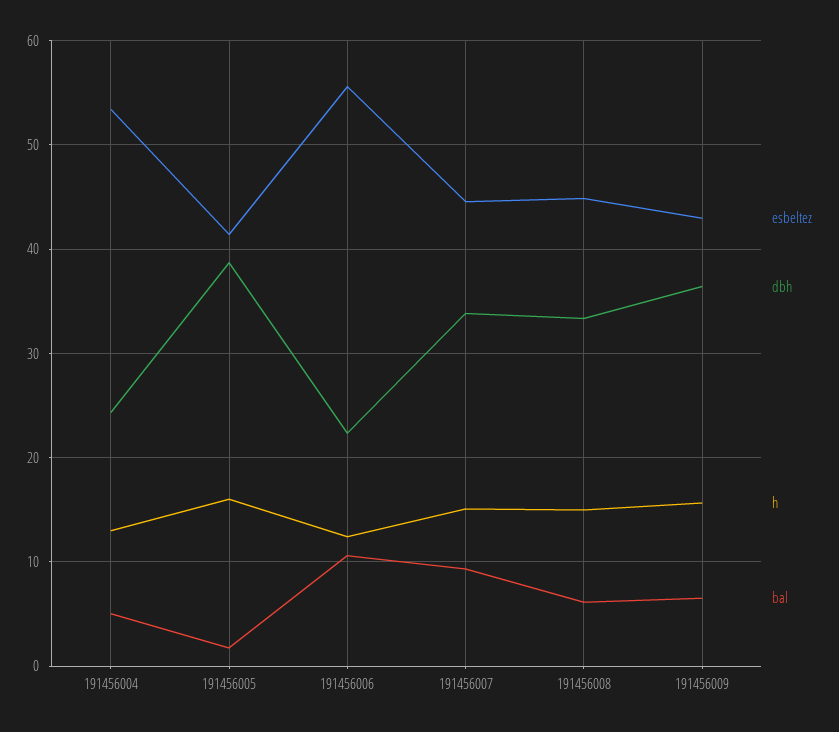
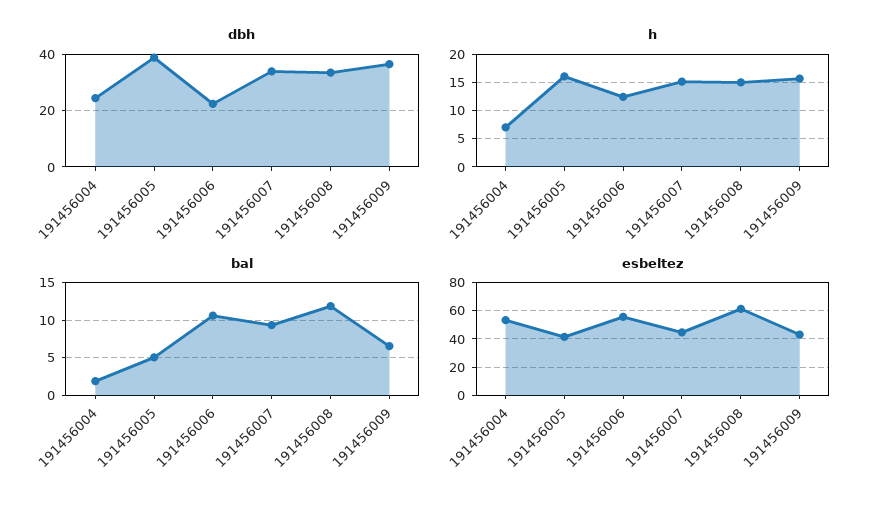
  {
    "esbeltez": {
      "191456004": 53,
      "191456005": 41,
      "191456006": 56,
      "191456007": 45,
-     "191456008": 45,
+     "191456008": 60,
      "191456009": 43
    },
    "dbh": {
      "191456004": 24,
      "191456005": 39,
      "191456006": 22,
      "191456007": 34,
      "191456008": 33,
      "191456009": 36
    },
    "h": {
-     "191456004": 13,
+     "191456004": 7.5,
      "191456005": 16,
      "191456006": 12,
      "191456007": 15,
      "191456008": 15,
      "191456009": 16
    },
    "bal": {
-     "191456004": 5,
+     "191456004": 2,
-     "191456005": 2,
+     "191456005": 5,
      "191456006": 11,
      "191456007": 9,
-     "191456008": 6,
+     "191456008": 12,
      "191456009": 7
    }
  }

